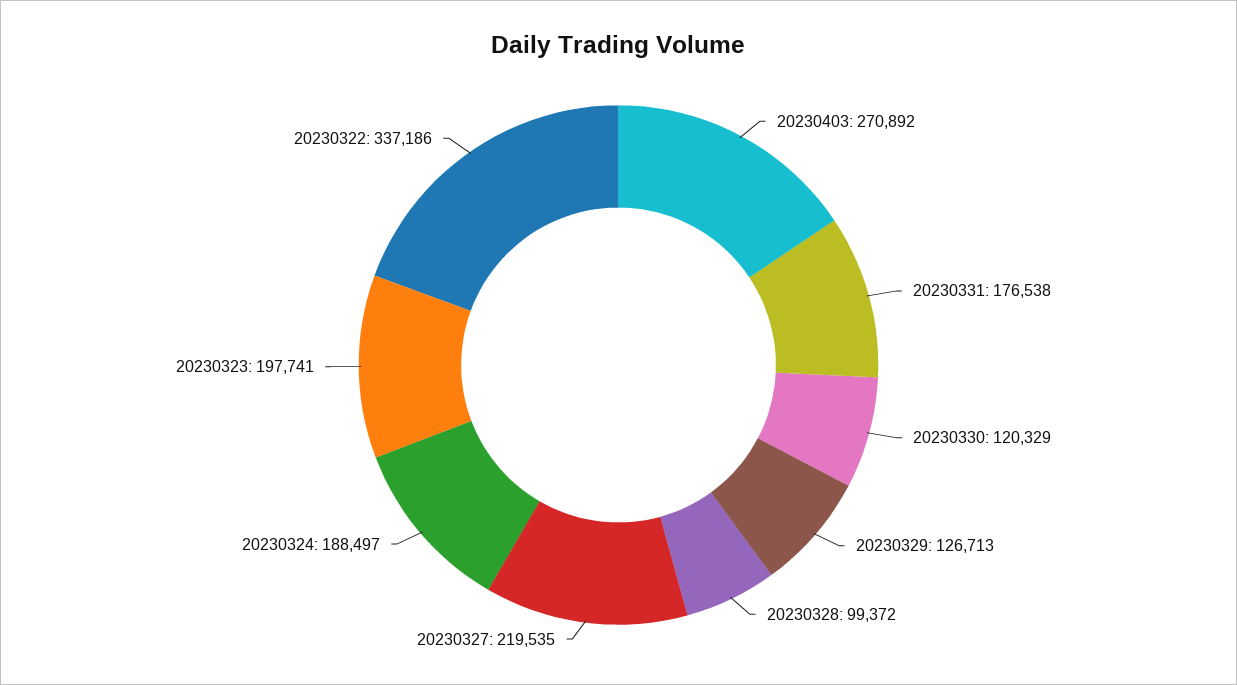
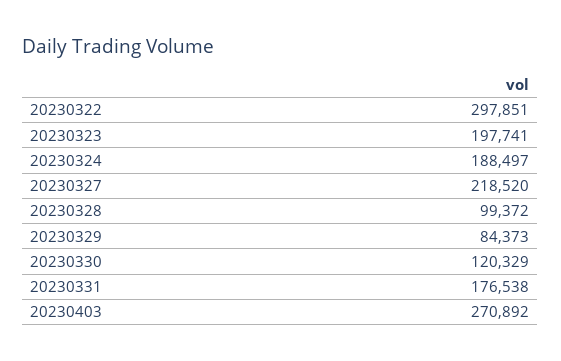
  {
    "20230403": 270892,
    "20230331": 176538,
    "20230330": 120329,
-   "20230329": 126713,
+   "20230329": 84373,
    "20230328": 99372,
-   "20230327": 219535,
+   "20230327": 218520,
    "20230324": 188497,
    "20230323": 197741,
-   "20230322": 337186
+   "20230322": 297851
  }

